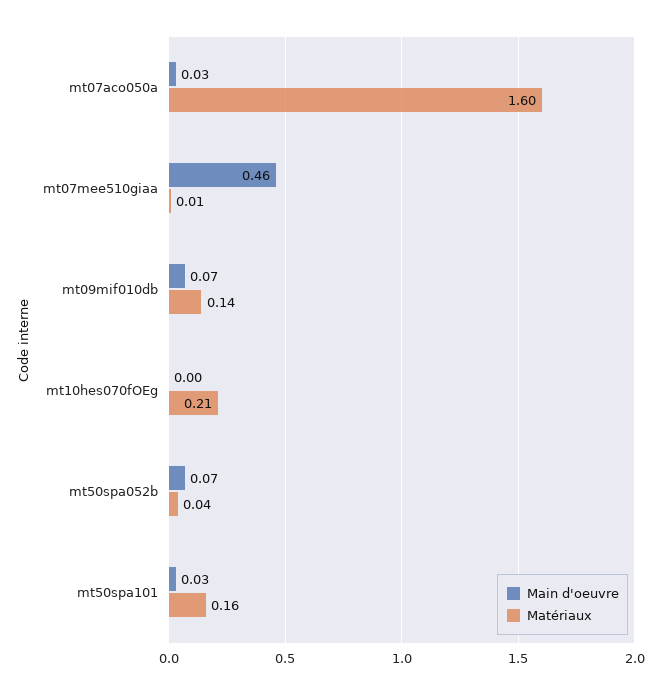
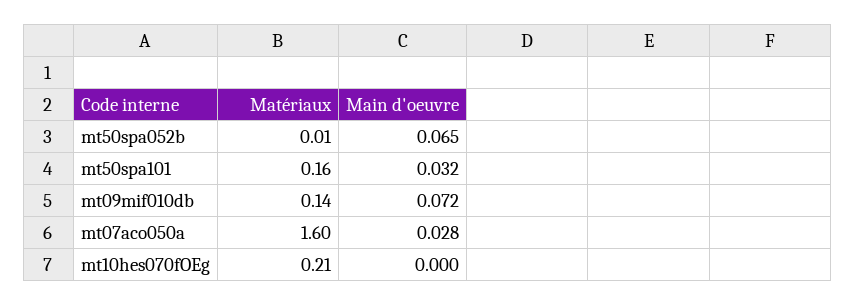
  {
    "Main d'oeuvre": {
      "mt07aco050a": 0.028,
-     "mt07mee510giaa": 0.46,
      "mt09mif010db": 0.072,
      "mt10hes070fOEg": 0,
      "mt50spa052b": 0.065,
      "mt50spa101": 0.032
    },
    "Matériaux": {
      "mt07aco050a": 1.6,
-     "mt07mee510giaa": 0.01,
      "mt09mif010db": 0.14,
      "mt10hes070fOEg": 0.21,
-     "mt50spa052b": 0.04,
+     "mt50spa052b": 0.01,
      "mt50spa101": 0.16
    }
  }

